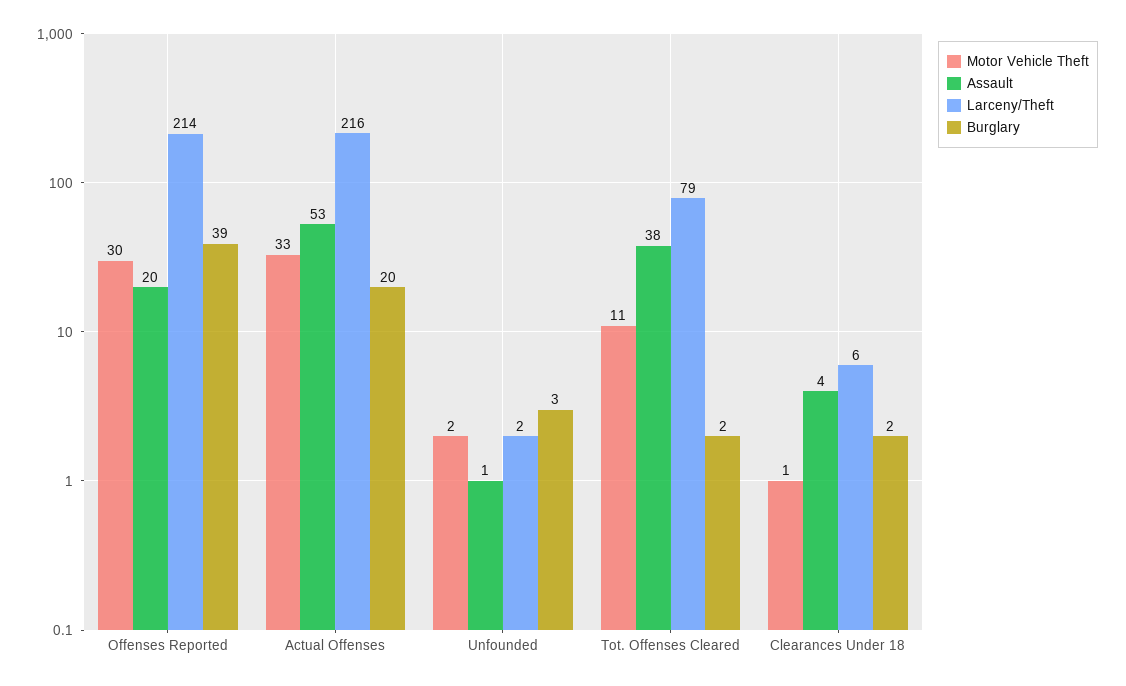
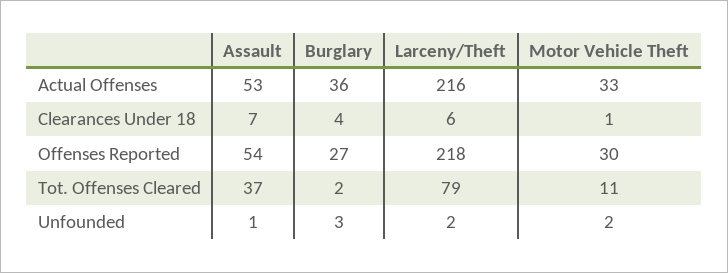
  {
    "Motor Vehicle Theft": {
      "Offenses Reported": 30,
      "Actual Offenses": 33,
      "Unfounded": 2,
      "Tot. Offenses Cleared": 11,
      "Clearances Under 18": 1
    },
    "Assault": {
-     "Offenses Reported": 20,
+     "Offenses Reported": 54,
      "Actual Offenses": 53,
      "Unfounded": 1,
-     "Tot. Offenses Cleared": 38,
+     "Tot. Offenses Cleared": 37,
-     "Clearances Under 18": 4
+     "Clearances Under 18": 7
    },
    "Larceny/Theft": {
-     "Offenses Reported": 214,
+     "Offenses Reported": 218,
      "Actual Offenses": 216,
      "Unfounded": 2,
      "Tot. Offenses Cleared": 79,
      "Clearances Under 18": 6
    },
    "Burglary": {
-     "Offenses Reported": 39,
+     "Offenses Reported": 27,
-     "Actual Offenses": 20,
+     "Actual Offenses": 36,
      "Unfounded": 3,
      "Tot. Offenses Cleared": 2,
-     "Clearances Under 18": 2
+     "Clearances Under 18": 4
    }
  }

